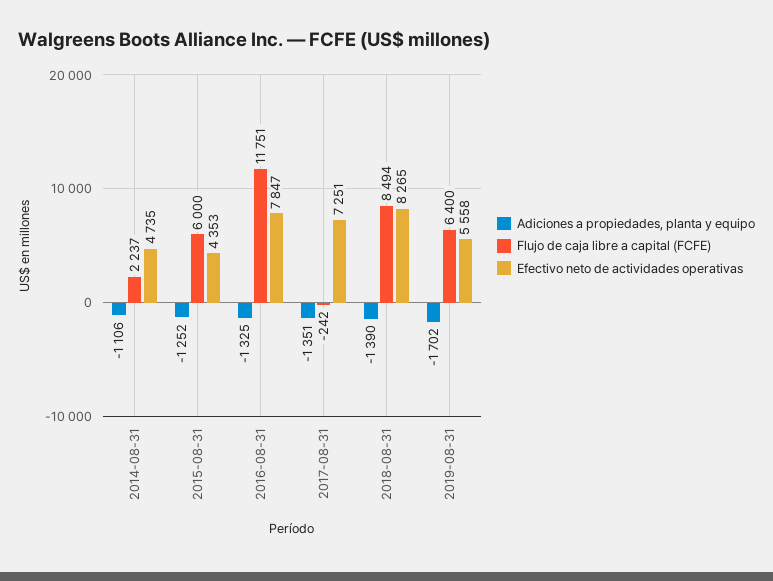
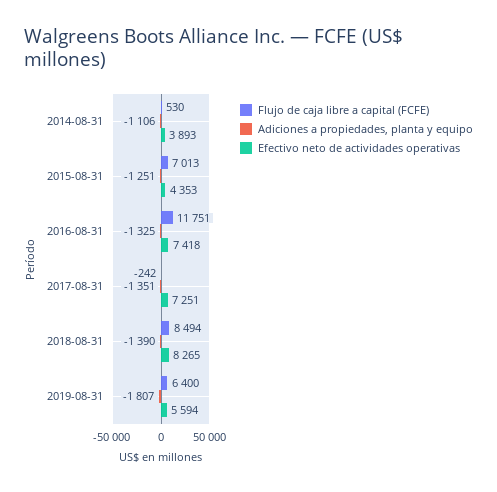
  {
    "Adiciones a propiedades, planta y equipo": {
      "2014-08-31": -1106,
-     "2015-08-31": -1252,
+     "2015-08-31": -1251,
      "2016-08-31": -1325,
      "2017-08-31": -1351,
      "2018-08-31": -1390,
-     "2019-08-31": -1702
+     "2019-08-31": -1807
    },
    "Flujo de caja libre a capital (FCFE)": {
-     "2014-08-31": 2237,
+     "2014-08-31": 530,
-     "2015-08-31": 6000,
+     "2015-08-31": 7013,
      "2016-08-31": 11751,
      "2017-08-31": -242,
      "2018-08-31": 8494,
      "2019-08-31": 6400
    },
    "Efectivo neto de actividades operativas": {
-     "2014-08-31": 4735,
+     "2014-08-31": 3893,
      "2015-08-31": 4353,
-     "2016-08-31": 7847,
+     "2016-08-31": 7418,
      "2017-08-31": 7251,
      "2018-08-31": 8265,
-     "2019-08-31": 5558
+     "2019-08-31": 5594
    }
  }

